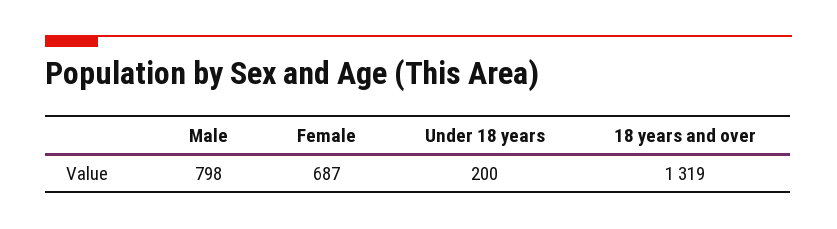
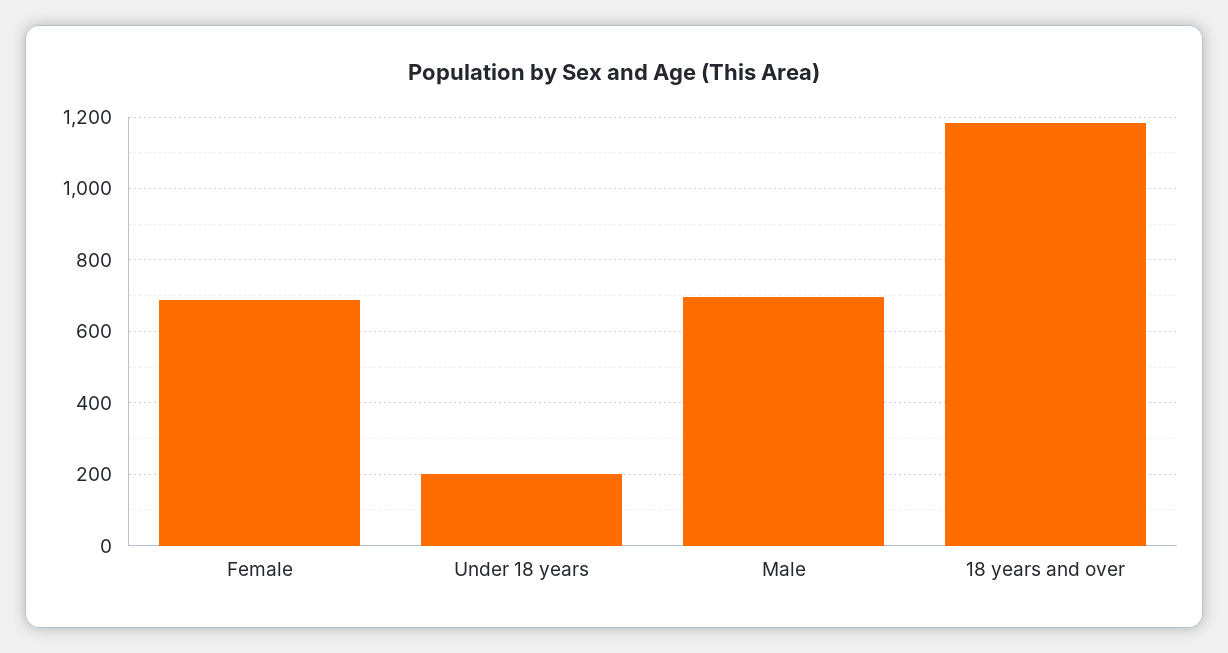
  {
-   "Male": 798,
+   "Male": 700,
    "Female": 687,
    "Under 18 years": 200,
-   "18 years and over": 1319
+   "18 years and over": 1180
  }

